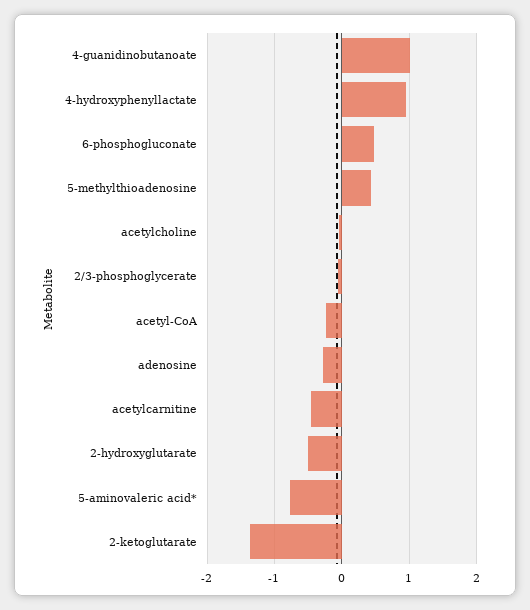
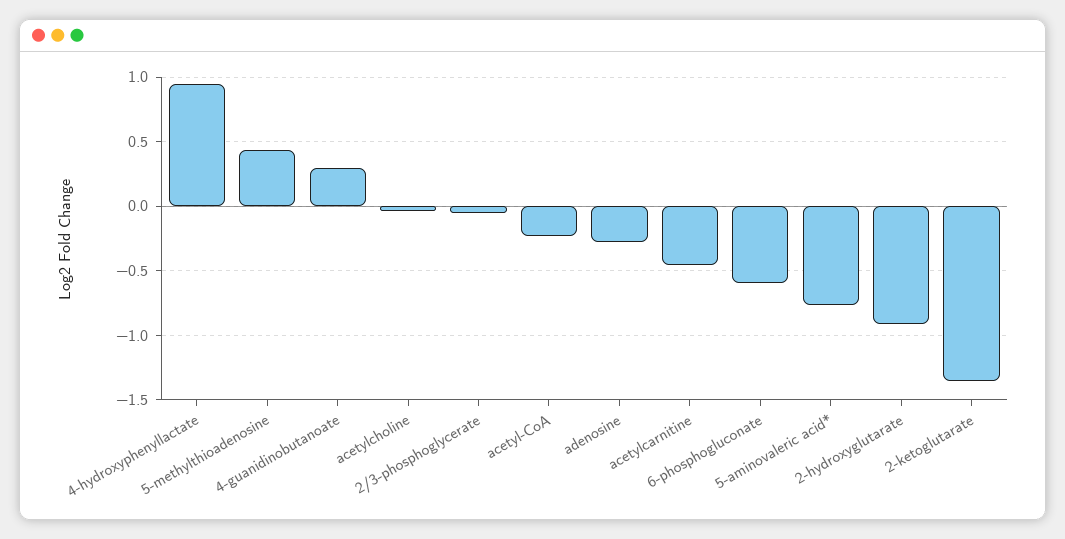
  {
-   "4-guanidinobutanoate": 1,
+   "4-guanidinobutanoate": 0.3,
    "4-hydroxyphenyllactate": 0.95,
-   "6-phosphogluconate": 0.5,
+   "6-phosphogluconate": -0.6,
    "5-methylthioadenosine": 0.45,
    "acetylcholine": -0.05,
    "2/3-phosphoglycerate": -0.05,
    "acetyl-CoA": -0.25,
    "adenosine": -0.3,
    "acetylcarnitine": -0.45,
-   "2-hydroxyglutarate": -0.5,
+   "2-hydroxyglutarate": -0.9,
    "5-aminovaleric acid*": -0.75,
    "2-ketoglutarate": -1.35
  }

